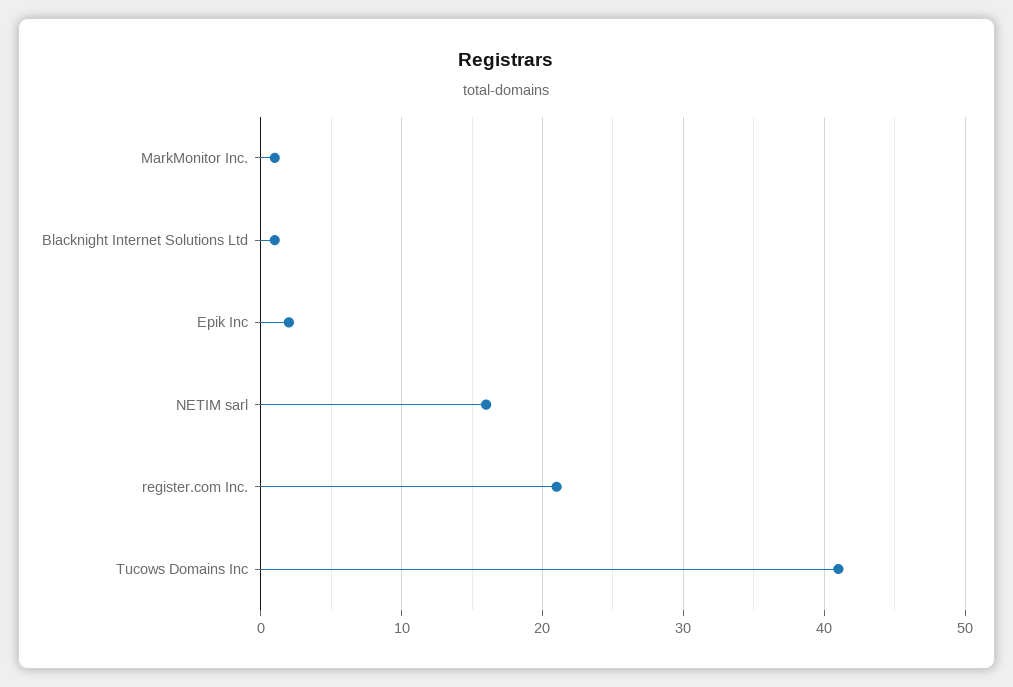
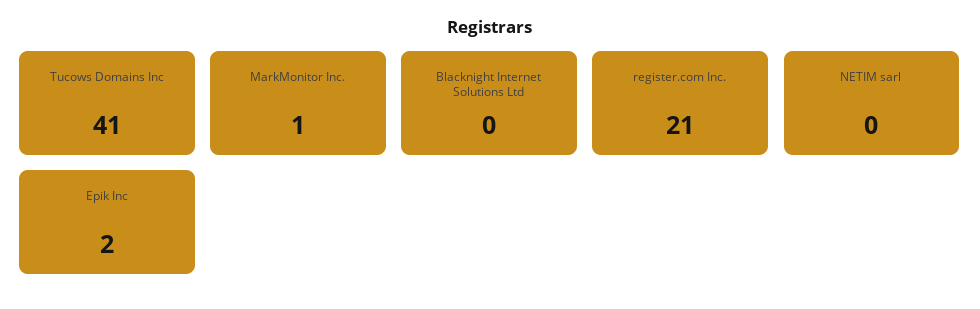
  {
    "MarkMonitor Inc.": 1,
-   "Blacknight Internet Solutions Ltd": 1,
+   "Blacknight Internet Solutions Ltd": 0,
    "Epik Inc": 2,
-   "NETIM sarl": 16,
+   "NETIM sarl": 0,
    "register.com Inc.": 21,
    "Tucows Domains Inc": 41
  }

